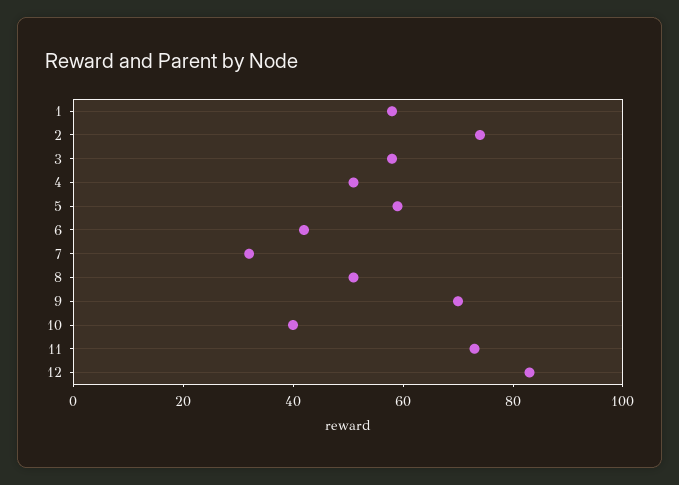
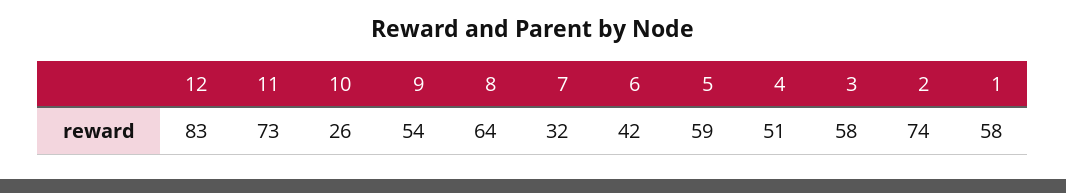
  {
    "1": 58,
    "2": 74,
    "3": 58,
    "4": 51,
    "5": 59,
    "6": 42,
    "7": 32,
-   "8": 50,
+   "8": 64,
-   "9": 70,
+   "9": 54,
-   "10": 40,
+   "10": 26,
    "11": 73,
    "12": 83
  }

